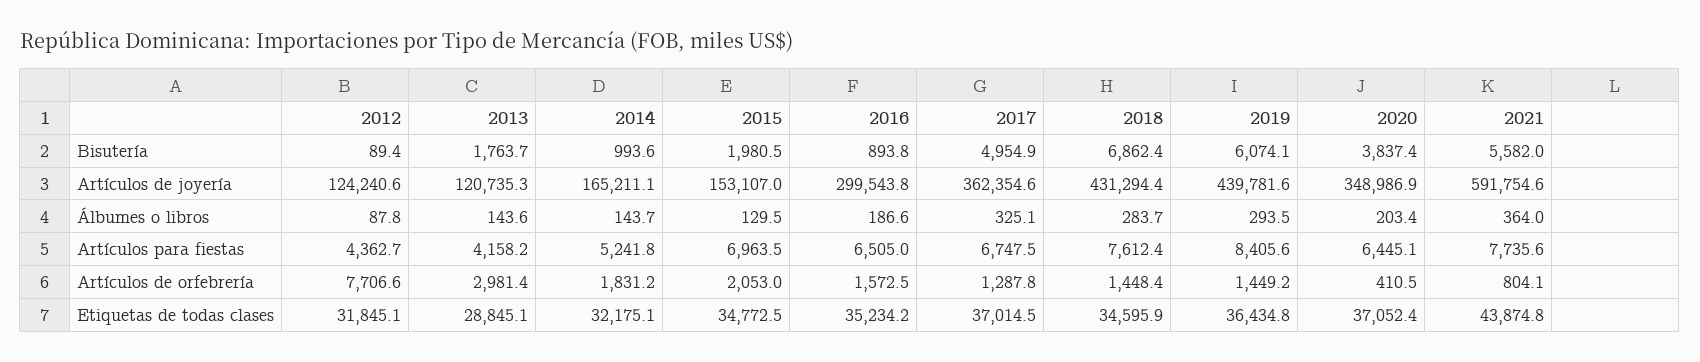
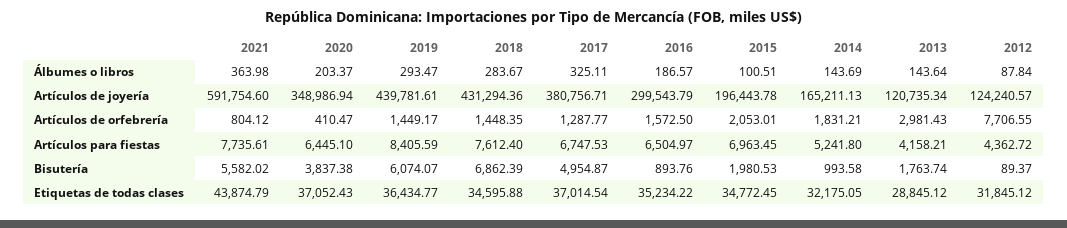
  {
    "2012": {
      "Bisutería": 89.37,
      "Artículos de joyería": 124240.57,
      "Álbumes o libros": 87.84,
      "Artículos para fiestas": 4362.72,
      "Artículos de orfebrería": 7706.55,
      "Etiquetas de todas clases": 31845.12
    },
    "2013": {
      "Bisutería": 1763.74,
      "Artículos de joyería": 120735.34,
      "Álbumes o libros": 143.64,
      "Artículos para fiestas": 4158.21,
      "Artículos de orfebrería": 2981.43,
      "Etiquetas de todas clases": 28845.12
    },
    "2014": {
      "Bisutería": 993.58,
      "Artículos de joyería": 165211.13,
      "Álbumes o libros": 143.69,
      "Artículos para fiestas": 5241.8,
      "Artículos de orfebrería": 1831.21,
      "Etiquetas de todas clases": 32175.05
    },
    "2015": {
      "Bisutería": 1980.53,
-     "Artículos de joyería": 153107,
+     "Artículos de joyería": 196443.78,
-     "Álbumes o libros": 129.5,
+     "Álbumes o libros": 100.51,
      "Artículos para fiestas": 6963.45,
      "Artículos de orfebrería": 2053.01,
      "Etiquetas de todas clases": 34772.45
    },
    "2016": {
      "Bisutería": 893.76,
      "Artículos de joyería": 299543.79,
      "Álbumes o libros": 186.57,
      "Artículos para fiestas": 6504.97,
      "Artículos de orfebrería": 1572.5,
      "Etiquetas de todas clases": 35234.22
    },
    "2017": {
      "Bisutería": 4954.87,
-     "Artículos de joyería": 362354.6,
+     "Artículos de joyería": 380756.71,
      "Álbumes o libros": 325.11,
      "Artículos para fiestas": 6747.53,
      "Artículos de orfebrería": 1287.77,
      "Etiquetas de todas clases": 37014.54
    },
    "2018": {
      "Bisutería": 6862.39,
      "Artículos de joyería": 431294.36,
      "Álbumes o libros": 283.67,
      "Artículos para fiestas": 7612.4,
      "Artículos de orfebrería": 1448.35,
      "Etiquetas de todas clases": 34595.88
    },
    "2019": {
      "Bisutería": 6074.07,
      "Artículos de joyería": 439781.61,
      "Álbumes o libros": 293.47,
      "Artículos para fiestas": 8405.59,
      "Artículos de orfebrería": 1449.17,
      "Etiquetas de todas clases": 36434.77
    },
    "2020": {
      "Bisutería": 3837.38,
      "Artículos de joyería": 348986.94,
      "Álbumes o libros": 203.37,
      "Artículos para fiestas": 6445.1,
      "Artículos de orfebrería": 410.47,
      "Etiquetas de todas clases": 37052.43
    },
    "2021": {
      "Bisutería": 5582.02,
      "Artículos de joyería": 591754.6,
      "Álbumes o libros": 363.98,
      "Artículos para fiestas": 7735.61,
      "Artículos de orfebrería": 804.12,
      "Etiquetas de todas clases": 43874.79
    }
  }

